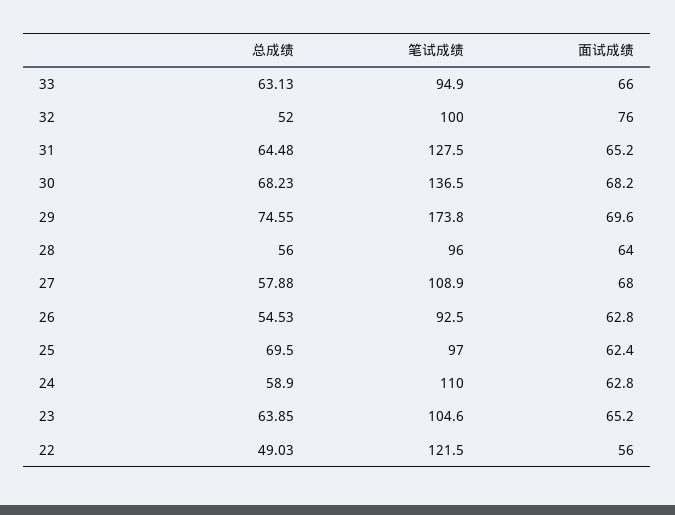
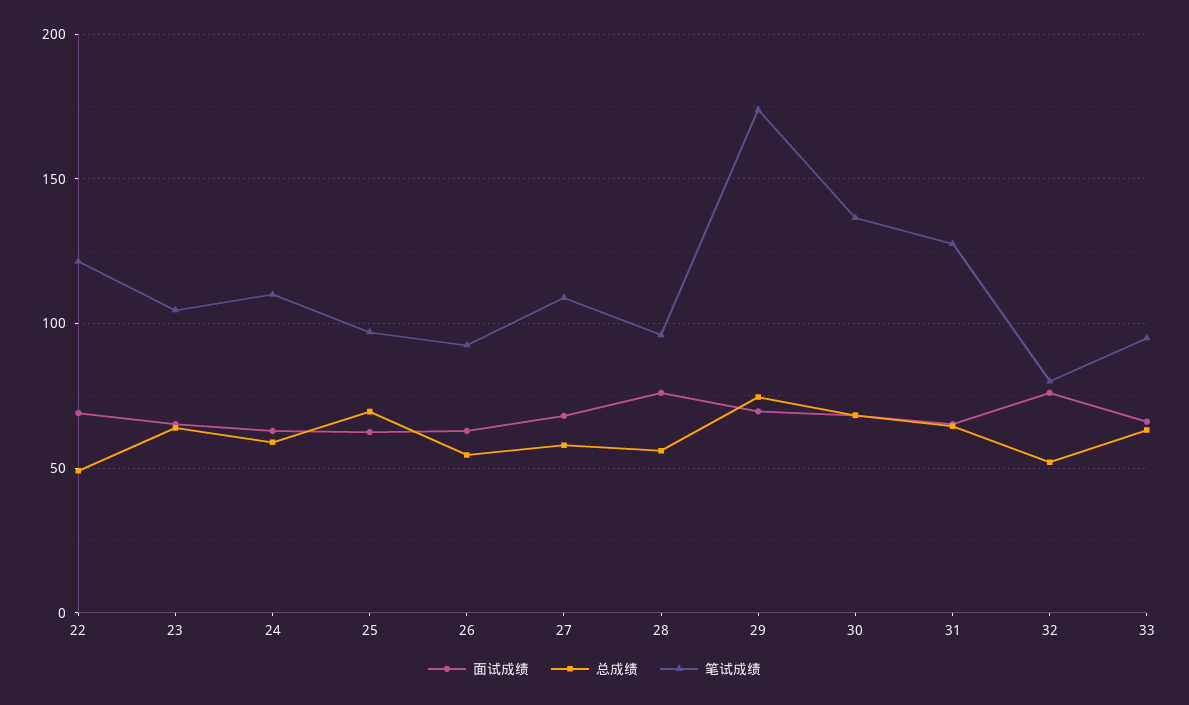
  {
    "总成绩": {
      "33": 63.13,
      "32": 52,
      "31": 64.48,
      "30": 68.23,
      "29": 74.55,
      "28": 56,
      "27": 57.88,
      "26": 54.53,
      "25": 69.5,
      "24": 58.9,
      "23": 63.85,
      "22": 49.03
    },
    "笔试成绩": {
      "33": 94.9,
-     "32": 100,
+     "32": 80,
      "31": 127.5,
      "30": 136.5,
      "29": 173.8,
      "28": 96,
      "27": 108.9,
      "26": 92.5,
      "25": 97,
      "24": 110,
      "23": 104.6,
      "22": 121.5
    },
    "面试成绩": {
      "33": 66,
      "32": 76,
      "31": 65.2,
      "30": 68.2,
      "29": 69.6,
-     "28": 64,
+     "28": 75,
      "27": 68,
      "26": 62.8,
      "25": 62.4,
      "24": 62.8,
      "23": 65.2,
-     "22": 56
+     "22": 70
    }
  }

